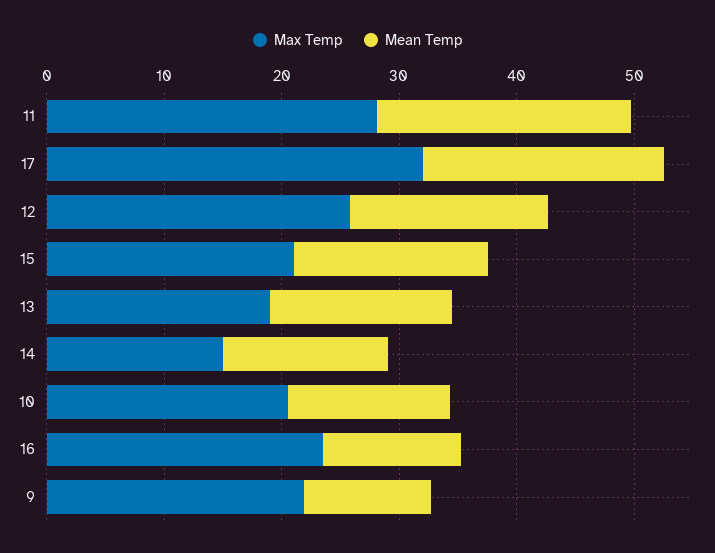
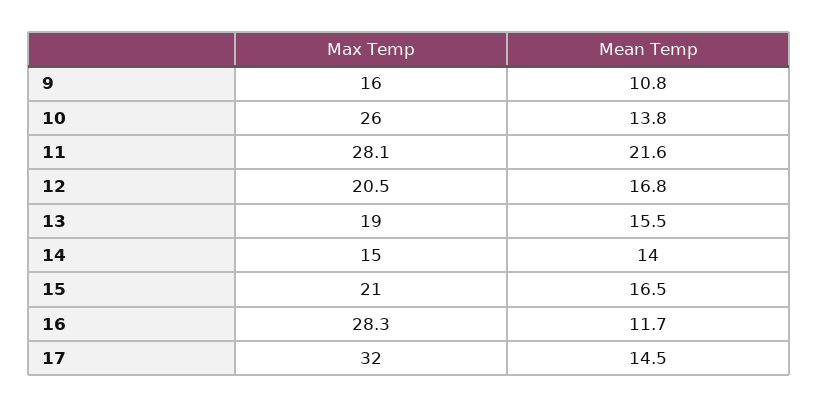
  {
    "Max Temp": {
      "11": 28.1,
      "17": 32,
-     "12": 26,
+     "12": 20.5,
      "15": 21,
      "13": 19,
      "14": 15,
-     "10": 20,
+     "10": 26,
-     "16": 24,
+     "16": 28.3,
-     "9": 22
+     "9": 16
    },
    "Mean Temp": {
      "11": 21.6,
-     "17": 20,
+     "17": 14.5,
      "12": 16.8,
      "15": 16.5,
      "13": 15.5,
      "14": 14,
      "10": 13.8,
      "16": 11.7,
      "9": 10.8
    }
  }

